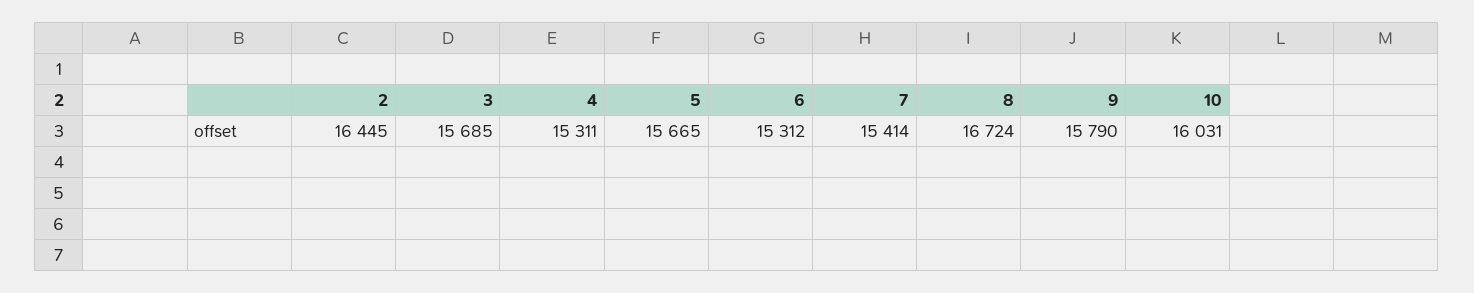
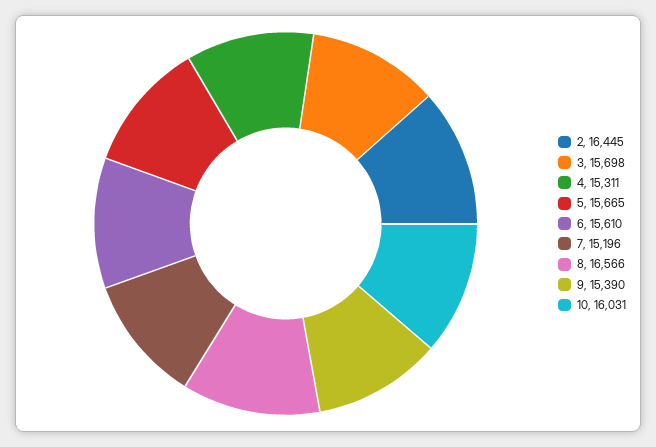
  {
    "2": 16445,
-   "3": 15685,
+   "3": 15698,
    "4": 15311,
    "5": 15665,
-   "6": 15312,
+   "6": 15610,
-   "7": 15414,
+   "7": 15196,
-   "8": 16724,
+   "8": 16566,
-   "9": 15790,
+   "9": 15390,
    "10": 16031
  }

